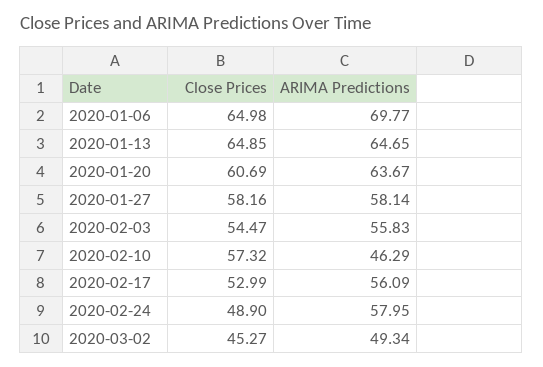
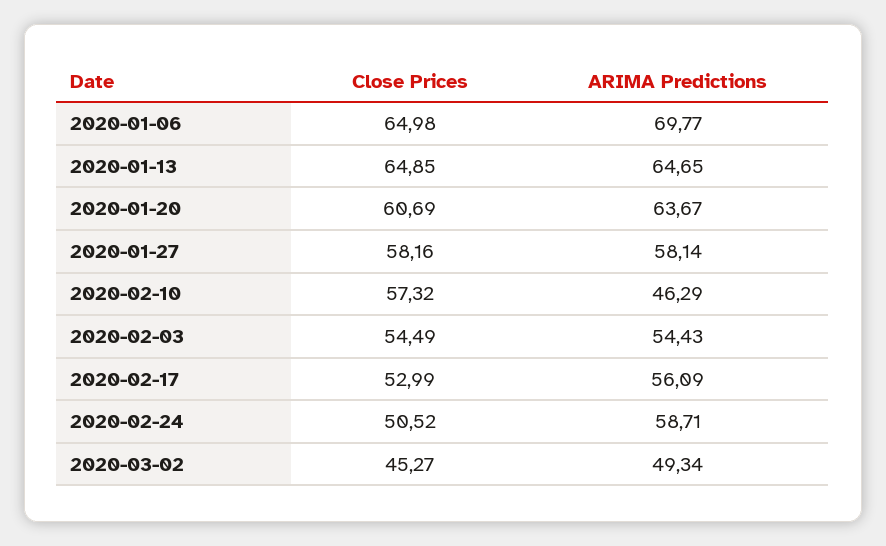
  {
    "Close Prices": {
      "2020-01-06": 64.98,
      "2020-01-13": 64.85,
      "2020-01-20": 60.69,
      "2020-01-27": 58.16,
-     "2020-02-03": 54.47,
+     "2020-02-03": 54.49,
      "2020-02-10": 57.32,
      "2020-02-17": 52.99,
-     "2020-02-24": 48.9,
+     "2020-02-24": 50.52,
      "2020-03-02": 45.27
    },
    "ARIMA Predictions": {
      "2020-01-06": 69.77,
      "2020-01-13": 64.65,
      "2020-01-20": 63.67,
      "2020-01-27": 58.14,
-     "2020-02-03": 55.83,
+     "2020-02-03": 54.43,
      "2020-02-10": 46.29,
      "2020-02-17": 56.09,
-     "2020-02-24": 57.95,
+     "2020-02-24": 58.71,
      "2020-03-02": 49.34
    }
  }

